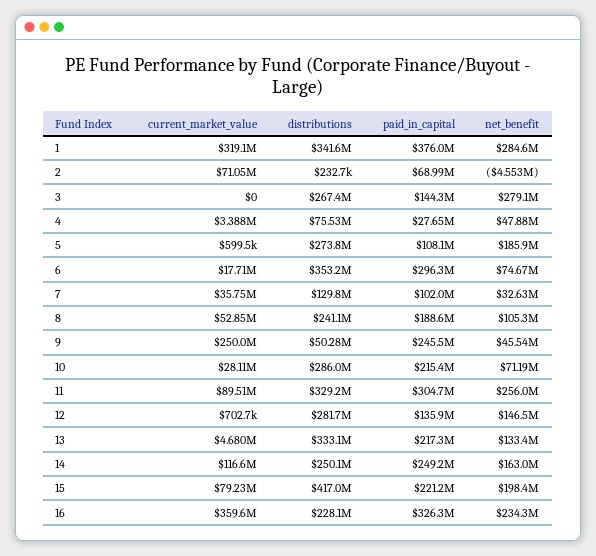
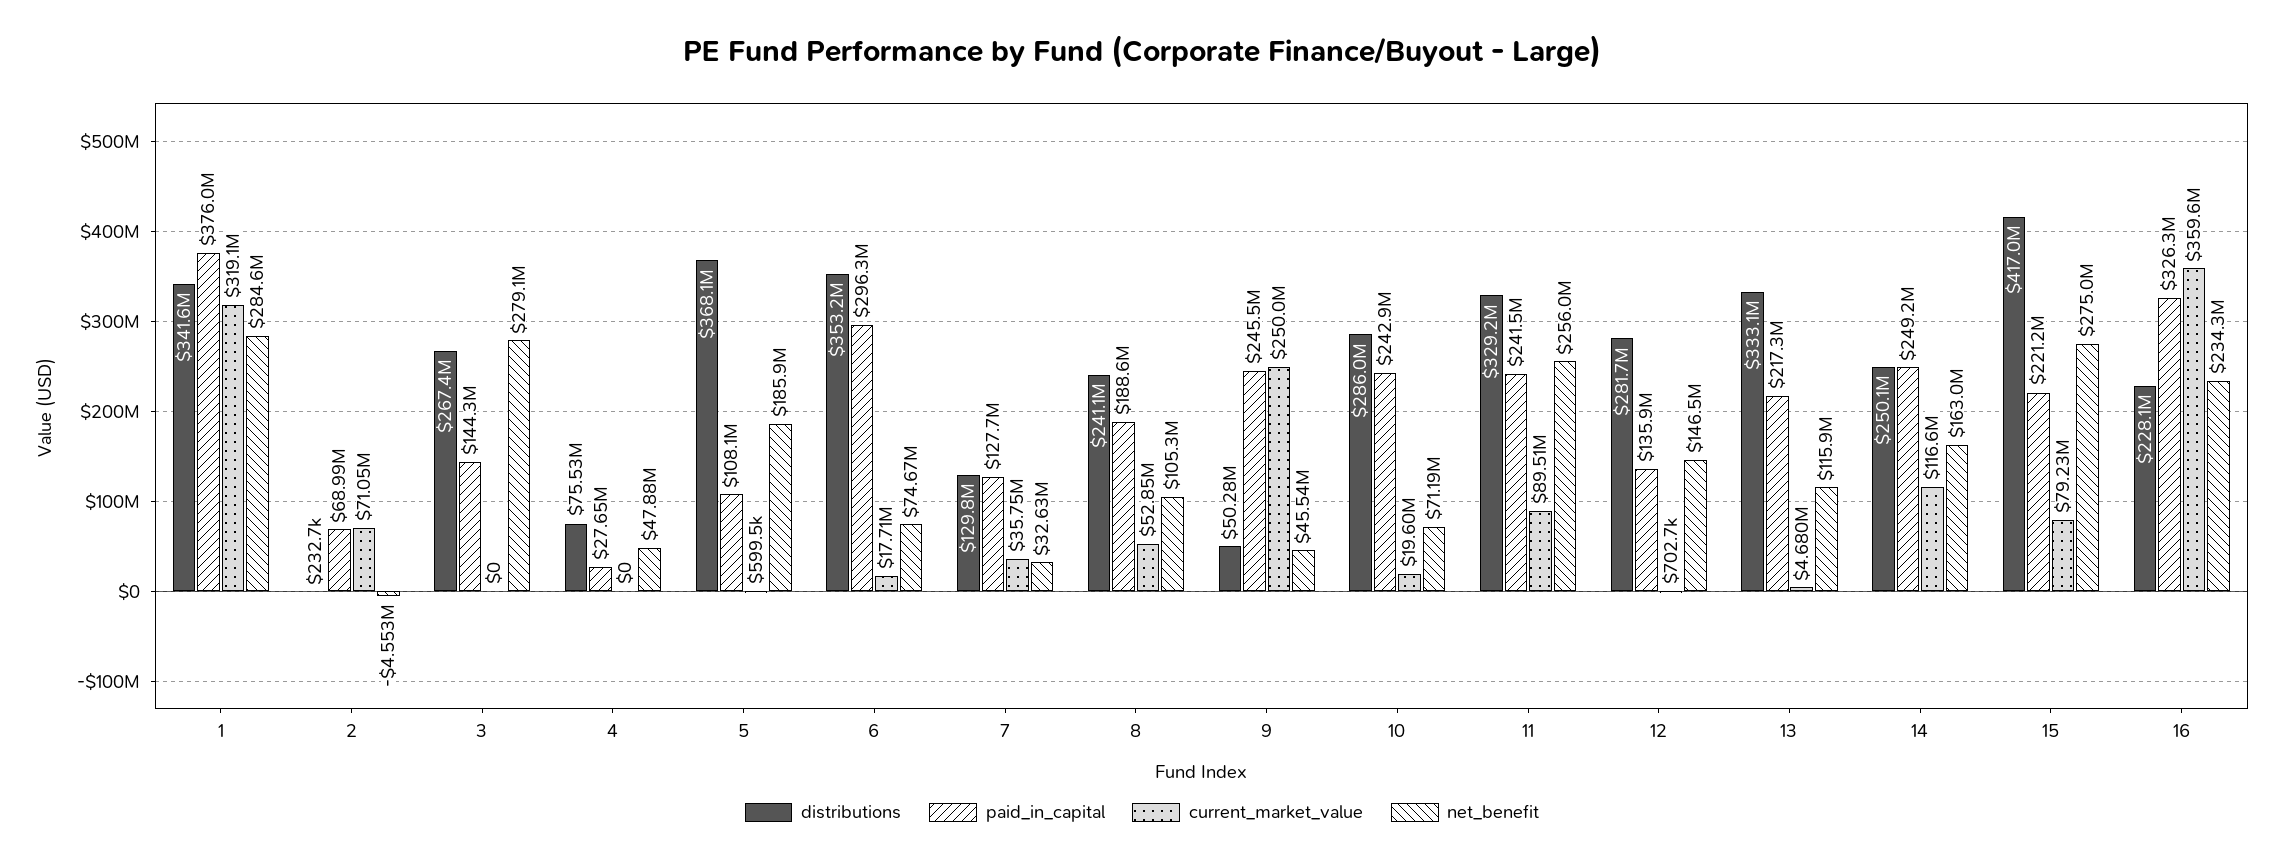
  {
    "current_market_value": {
      "1": 319100000,
      "2": 71050000,
      "3": 0,
-     "4": 3388000,
+     "4": 0,
      "5": 599500,
      "6": 17710000,
      "7": 35750000,
      "8": 52850000,
      "9": 250000000,
-     "10": 28110000,
+     "10": 19600000,
      "11": 89510000,
      "12": 702700,
      "13": 4680000,
      "14": 116600000,
      "15": 79230000,
      "16": 359600000
    },
    "distributions": {
      "1": 341600000,
      "2": 232700,
      "3": 267400000,
      "4": 75530000,
-     "5": 273800000,
+     "5": 368100000,
      "6": 353200000,
      "7": 129800000,
      "8": 241100000,
      "9": 50280000,
      "10": 286000000,
      "11": 329200000,
      "12": 281700000,
      "13": 333100000,
      "14": 250100000,
      "15": 417000000,
      "16": 228100000
    },
    "paid_in_capital": {
      "1": 376000000,
      "2": 68990000,
      "3": 144300000,
      "4": 27650000,
      "5": 108100000,
      "6": 296300000,
-     "7": 102000000,
+     "7": 127700000,
      "8": 188600000,
      "9": 245500000,
-     "10": 215400000,
+     "10": 242900000,
-     "11": 304700000,
+     "11": 241500000,
      "12": 135900000,
      "13": 217300000,
      "14": 249200000,
      "15": 221200000,
      "16": 326300000
    },
    "net_benefit": {
      "1": 284600000,
      "2": -4553000,
      "3": 279100000,
      "4": 47880000,
      "5": 185900000,
      "6": 74670000,
      "7": 32630000,
      "8": 105300000,
      "9": 45540000,
      "10": 71190000,
      "11": 256000000,
      "12": 146500000,
-     "13": 133400000,
+     "13": 115900000,
      "14": 163000000,
-     "15": 198400000,
+     "15": 275000000,
      "16": 234300000
    }
  }

